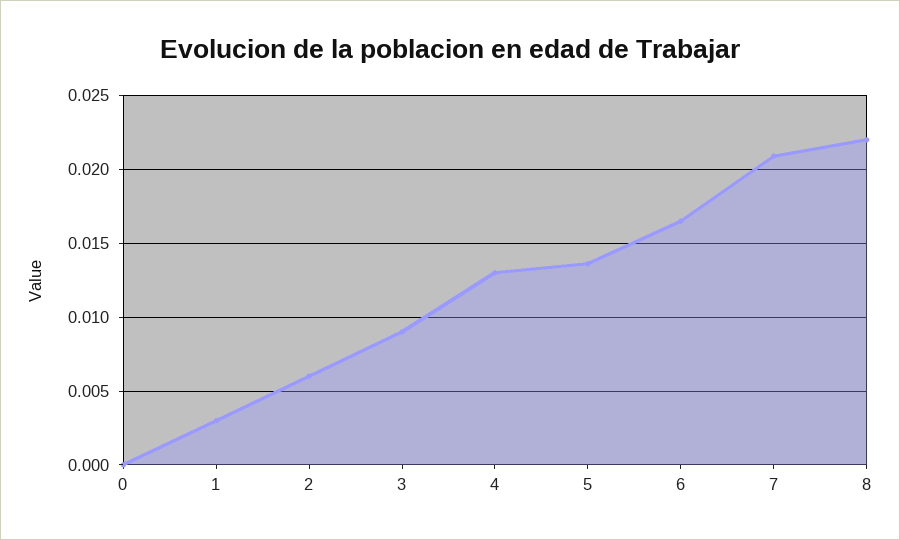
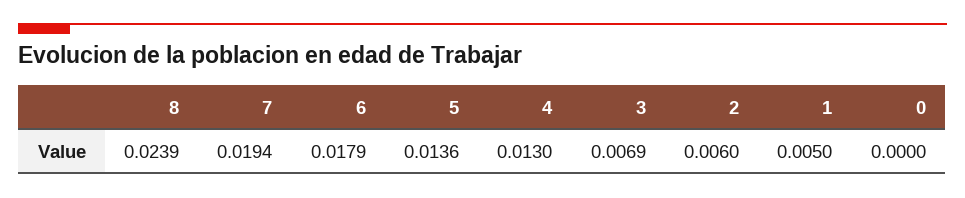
  {
    "0": 0,
-   "1": 0.003,
+   "1": 0.005,
    "2": 0.006,
-   "3": 0.009,
+   "3": 0.0069,
    "4": 0.013,
    "5": 0.0136,
-   "6": 0.0165,
+   "6": 0.0179,
-   "7": 0.021,
+   "7": 0.0194,
-   "8": 0.022
+   "8": 0.0239
  }

